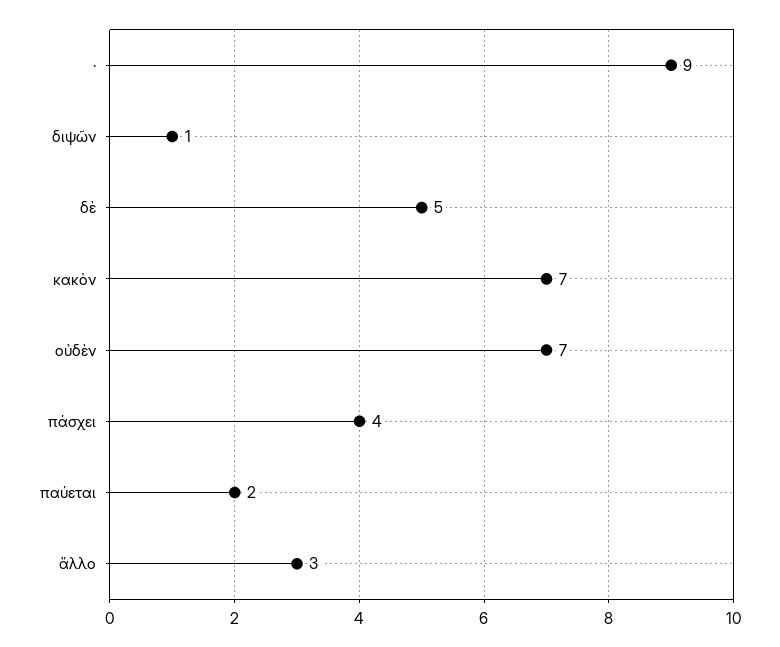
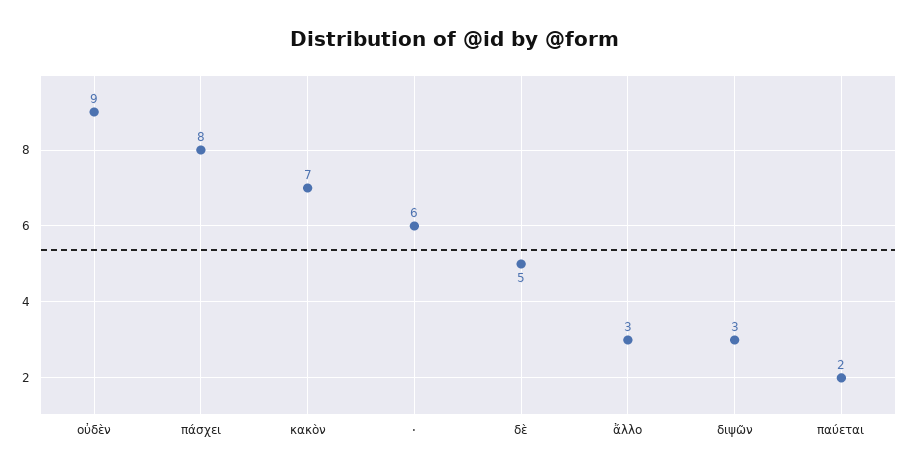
  {
-   "·": 9,
+   "·": 6,
-   "διψῶν": 1,
+   "διψῶν": 3,
    "δὲ": 5,
    "κακὸν": 7,
-   "οὐδὲν": 7,
+   "οὐδὲν": 9,
-   "πάσχει": 4,
+   "πάσχει": 8,
    "παύεται": 2,
    "ἄλλο": 3
  }

